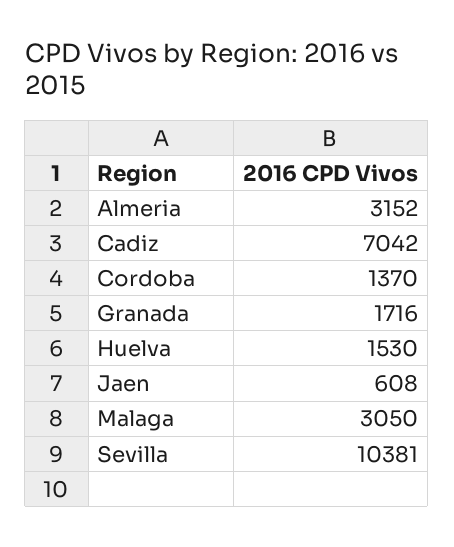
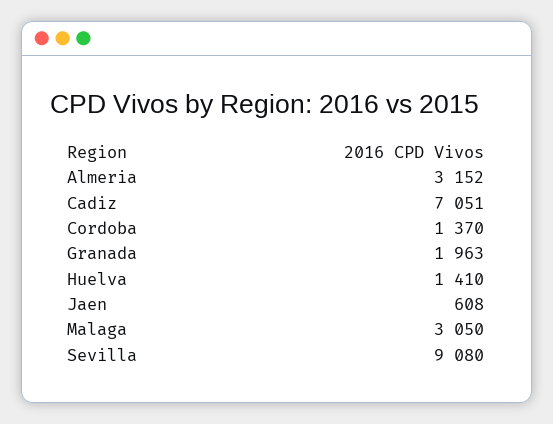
  {
    "Almeria": 3152,
-   "Cadiz": 7042,
+   "Cadiz": 7051,
    "Cordoba": 1370,
-   "Granada": 1716,
+   "Granada": 1963,
-   "Huelva": 1530,
+   "Huelva": 1410,
    "Jaen": 608,
    "Malaga": 3050,
-   "Sevilla": 10381
+   "Sevilla": 9080
  }

